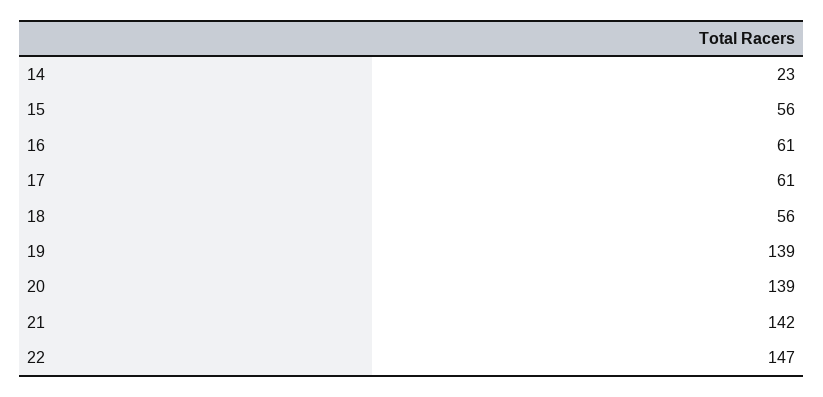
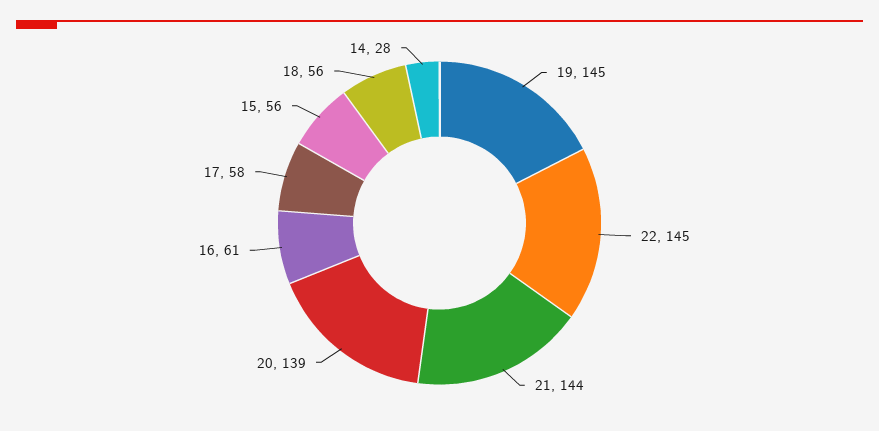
  {
-   "14": 23,
+   "14": 28,
    "15": 56,
    "16": 61,
-   "17": 61,
+   "17": 58,
    "18": 56,
-   "19": 139,
+   "19": 145,
    "20": 139,
-   "21": 142,
+   "21": 144,
-   "22": 147
+   "22": 145
  }

